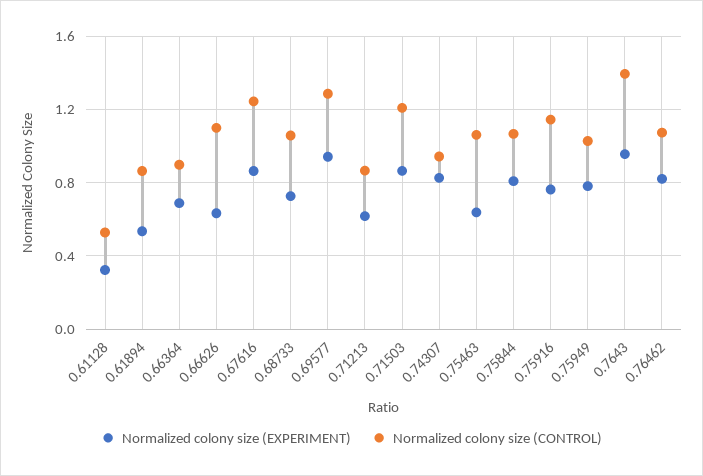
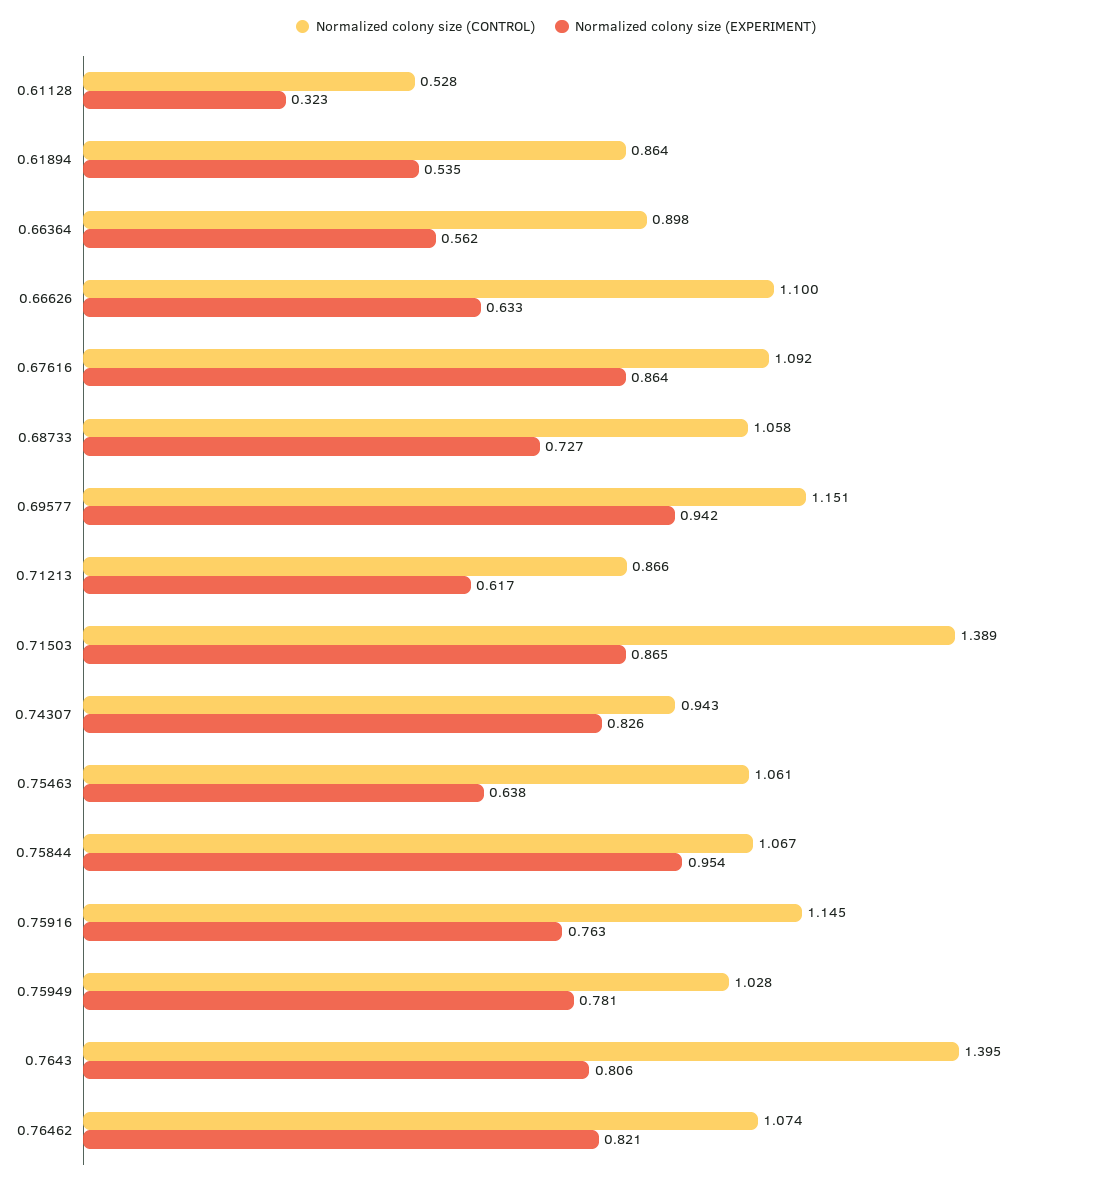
  {
    "Normalized colony size (EXPERIMENT)": {
      "0.61128": 0.323,
      "0.61894": 0.535,
-     "0.66364": 0.7,
+     "0.66364": 0.562,
      "0.66626": 0.633,
      "0.67616": 0.864,
      "0.68733": 0.727,
      "0.69577": 0.942,
      "0.71213": 0.617,
      "0.71503": 0.865,
      "0.74307": 0.826,
      "0.75463": 0.638,
-     "0.75844": 0.8,
+     "0.75844": 0.954,
      "0.75916": 0.763,
      "0.75949": 0.781,
-     "0.7643": 0.95,
+     "0.7643": 0.806,
      "0.76462": 0.821
    },
    "Normalized colony size (CONTROL)": {
      "0.61128": 0.528,
      "0.61894": 0.864,
      "0.66364": 0.898,
      "0.66626": 1.1,
-     "0.67616": 1.25,
+     "0.67616": 1.092,
      "0.68733": 1.058,
-     "0.69577": 1.3,
+     "0.69577": 1.151,
      "0.71213": 0.866,
-     "0.71503": 1.2,
+     "0.71503": 1.389,
      "0.74307": 0.943,
      "0.75463": 1.061,
      "0.75844": 1.067,
      "0.75916": 1.145,
      "0.75949": 1.028,
      "0.7643": 1.395,
      "0.76462": 1.074
    }
  }

